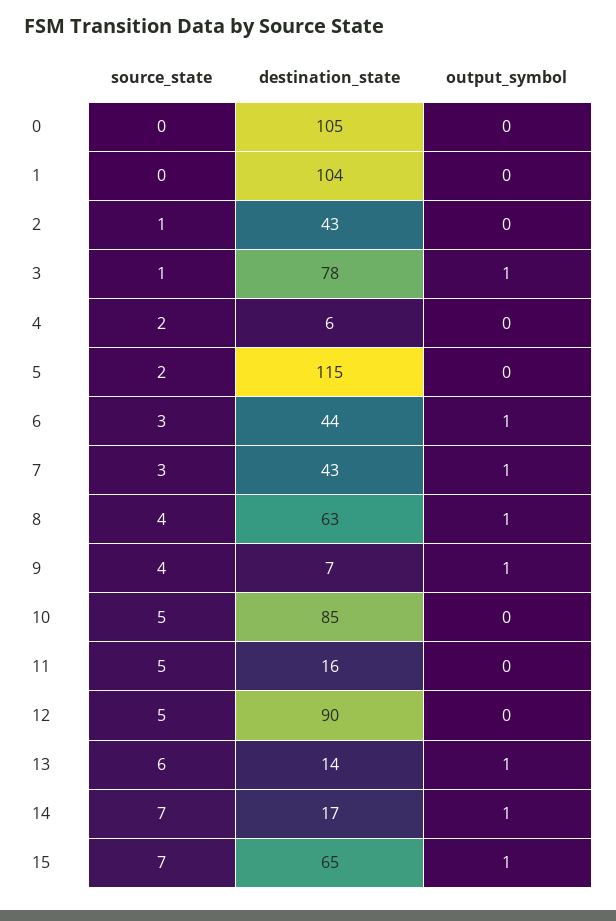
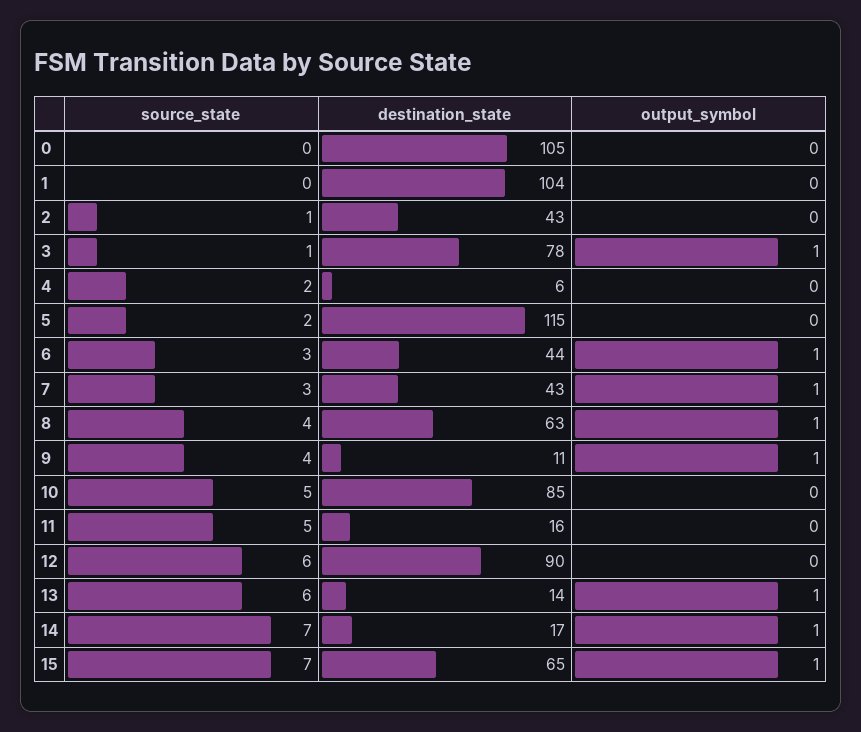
  {
    "source_state": {
      "0": 0,
      "1": 0,
      "2": 1,
      "3": 1,
      "4": 2,
      "5": 2,
      "6": 3,
      "7": 3,
      "8": 4,
      "9": 4,
      "10": 5,
      "11": 5,
-     "12": 5,
+     "12": 6,
      "13": 6,
      "14": 7,
      "15": 7
    },
    "destination_state": {
      "0": 105,
      "1": 104,
      "2": 43,
      "3": 78,
      "4": 6,
      "5": 115,
      "6": 44,
      "7": 43,
      "8": 63,
-     "9": 7,
+     "9": 11,
      "10": 85,
      "11": 16,
      "12": 90,
      "13": 14,
      "14": 17,
      "15": 65
    },
    "output_symbol": {
      "0": 0,
      "1": 0,
      "2": 0,
      "3": 1,
      "4": 0,
      "5": 0,
      "6": 1,
      "7": 1,
      "8": 1,
      "9": 1,
      "10": 0,
      "11": 0,
      "12": 0,
      "13": 1,
      "14": 1,
      "15": 1
    }
  }

